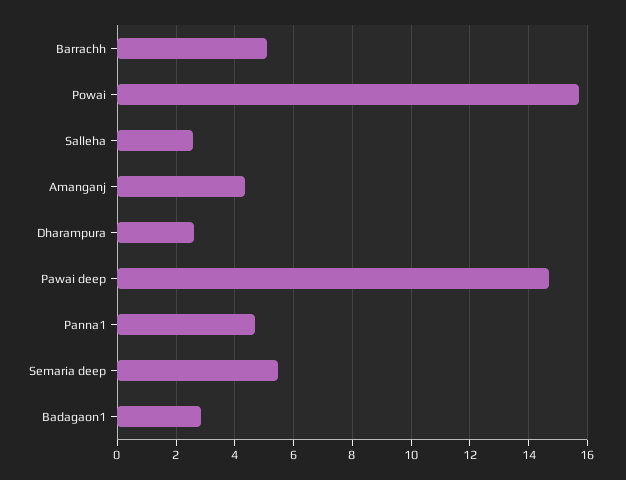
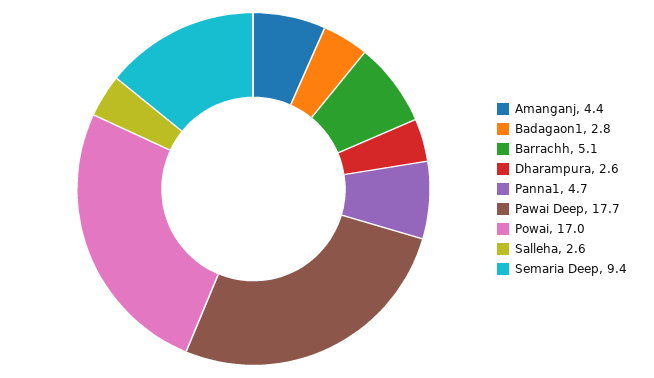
  {
    "Barrachh": 5.1,
-   "Powai": 15.75,
+   "Powai": 17,
    "Salleha": 2.6,
    "Amanganj": 4.4,
    "Dharampura": 2.6,
-   "Pawai deep": 14.75,
+   "Pawai deep": 17.7,
    "Panna1": 4.7,
-   "Semaria deep": 5.5,
+   "Semaria deep": 9.4,
    "Badagaon1": 2.8
  }

